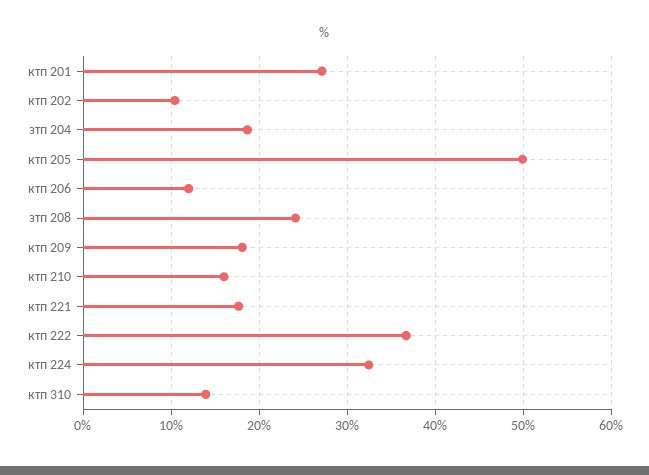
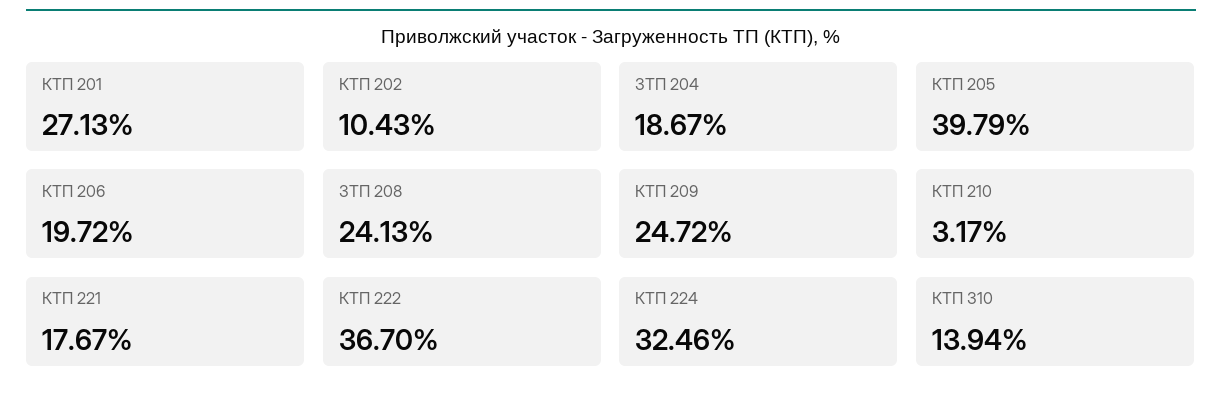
  {
    "ктп 201": 27.13,
    "ктп 202": 10.43,
    "зтп 204": 18.67,
-   "ктп 205": 50,
+   "ктп 205": 39.79,
-   "ктп 206": 12,
+   "ктп 206": 19.72,
    "зтп 208": 24.13,
-   "ктп 209": 18,
+   "ктп 209": 24.72,
-   "ктп 210": 16,
+   "ктп 210": 3.17,
    "ктп 221": 17.67,
    "ктп 222": 36.7,
    "ктп 224": 32.46,
    "ктп 310": 13.94
  }

